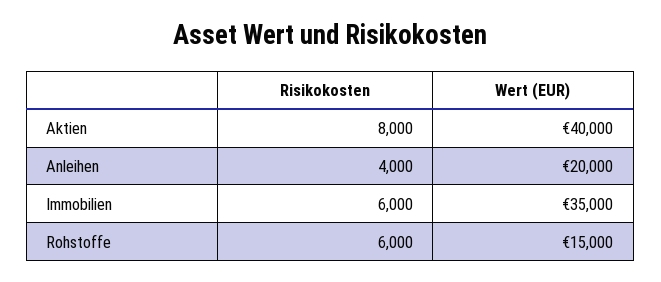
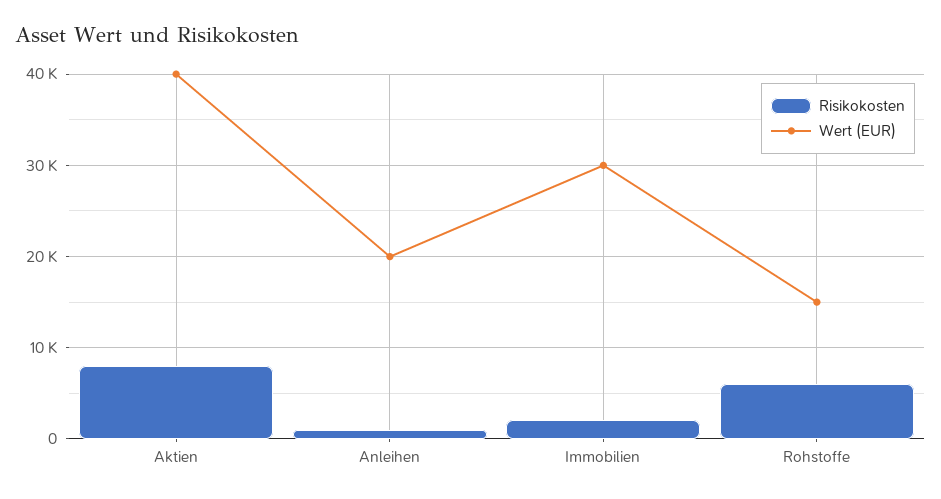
  {
    "Risikokosten": {
      "Aktien": 8000,
-     "Anleihen": 4000,
+     "Anleihen": 1000,
-     "Immobilien": 6000,
+     "Immobilien": 2000,
      "Rohstoffe": 6000
    },
    "Wert (EUR)": {
      "Aktien": 40000,
      "Anleihen": 20000,
-     "Immobilien": 35000,
+     "Immobilien": 30000,
      "Rohstoffe": 15000
    }
  }

